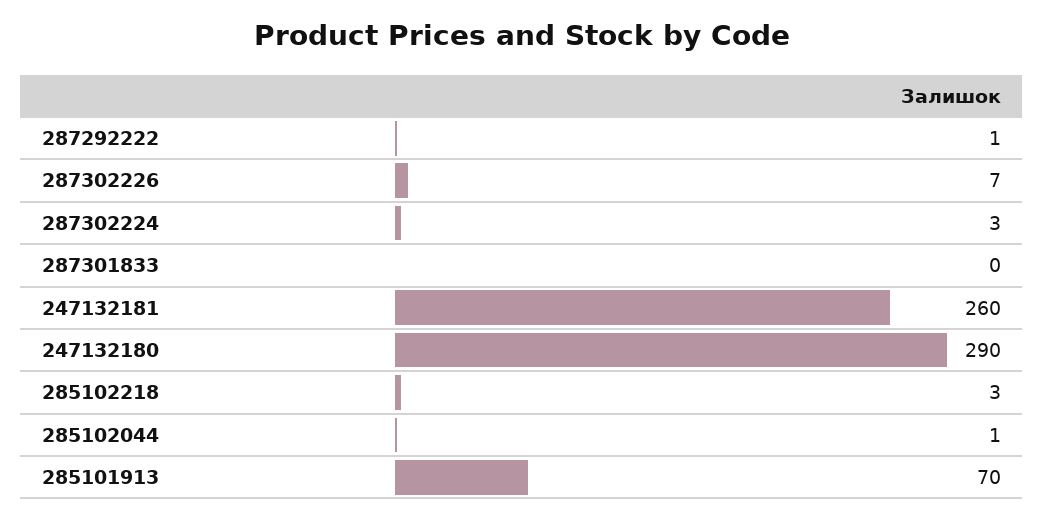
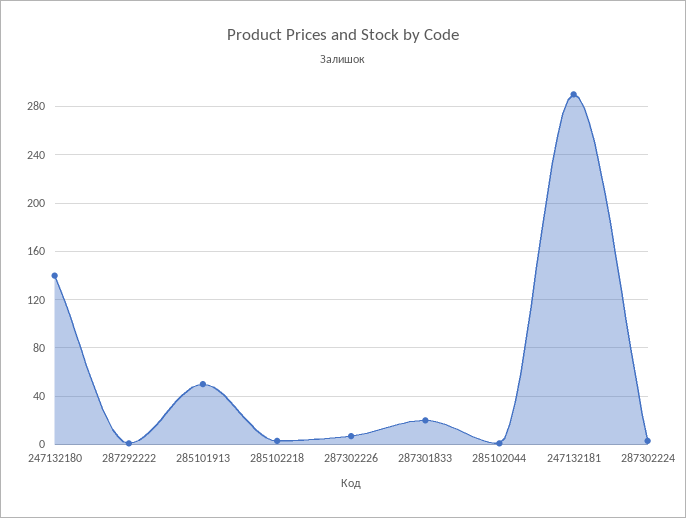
  {
    "287292222": 1,
    "287302226": 7,
    "287302224": 3,
-   "287301833": 0,
+   "287301833": 20,
-   "247132181": 260,
+   "247132181": 290,
-   "247132180": 290,
+   "247132180": 140,
    "285102218": 3,
    "285102044": 1,
-   "285101913": 70
+   "285101913": 50
  }

